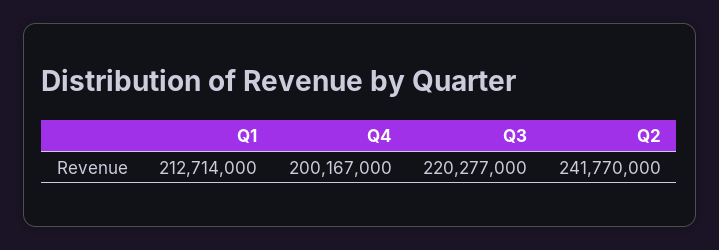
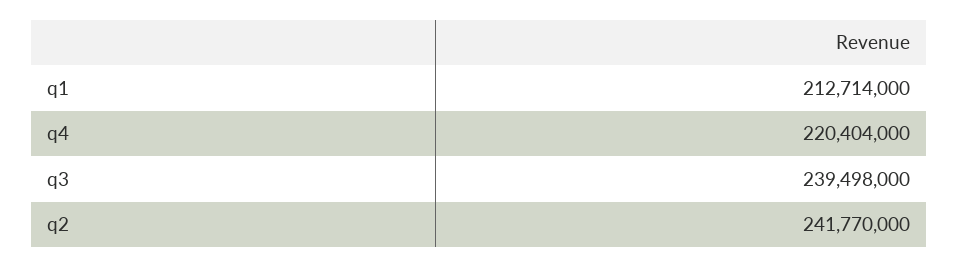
  {
    "Q1": 212714000,
-   "Q4": 200167000,
+   "Q4": 220404000,
-   "Q3": 220277000,
+   "Q3": 239498000,
    "Q2": 241770000
  }

